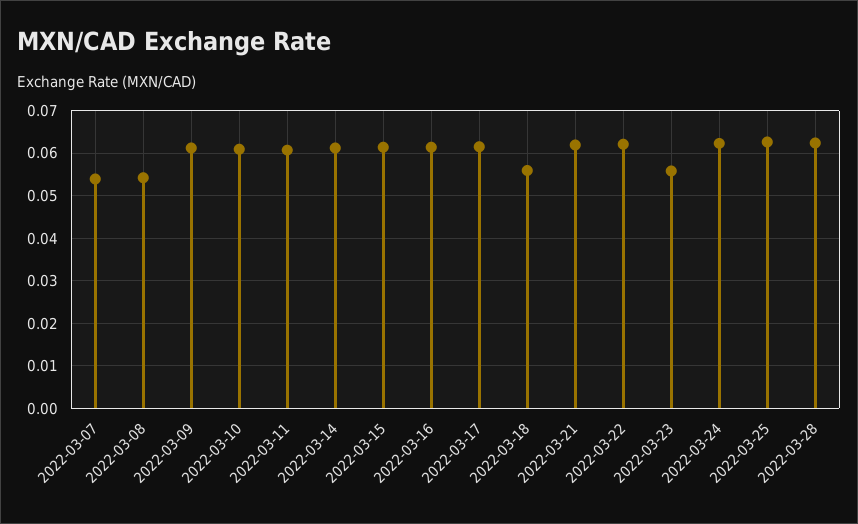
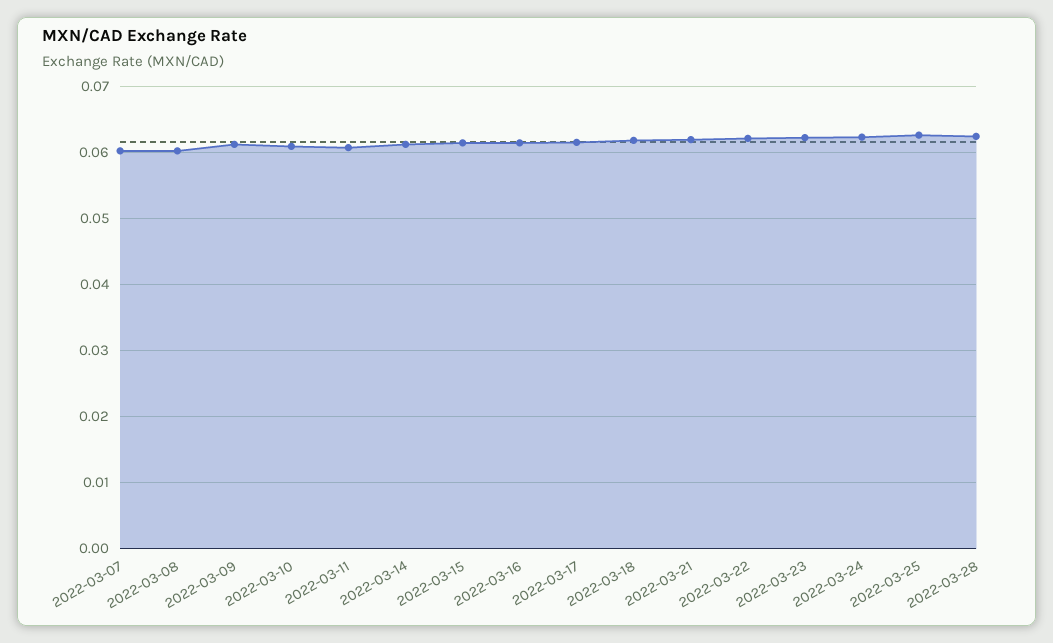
  {
-   "2022-03-07": 0.054,
+   "2022-03-07": 0.06,
-   "2022-03-08": 0.054,
+   "2022-03-08": 0.06,
    "2022-03-09": 0.061,
    "2022-03-10": 0.061,
    "2022-03-11": 0.061,
    "2022-03-14": 0.061,
    "2022-03-15": 0.061,
    "2022-03-16": 0.061,
    "2022-03-17": 0.062,
-   "2022-03-18": 0.056,
+   "2022-03-18": 0.062,
    "2022-03-21": 0.062,
    "2022-03-22": 0.062,
-   "2022-03-23": 0.056,
+   "2022-03-23": 0.062,
    "2022-03-24": 0.062,
    "2022-03-25": 0.063,
    "2022-03-28": 0.062
  }

